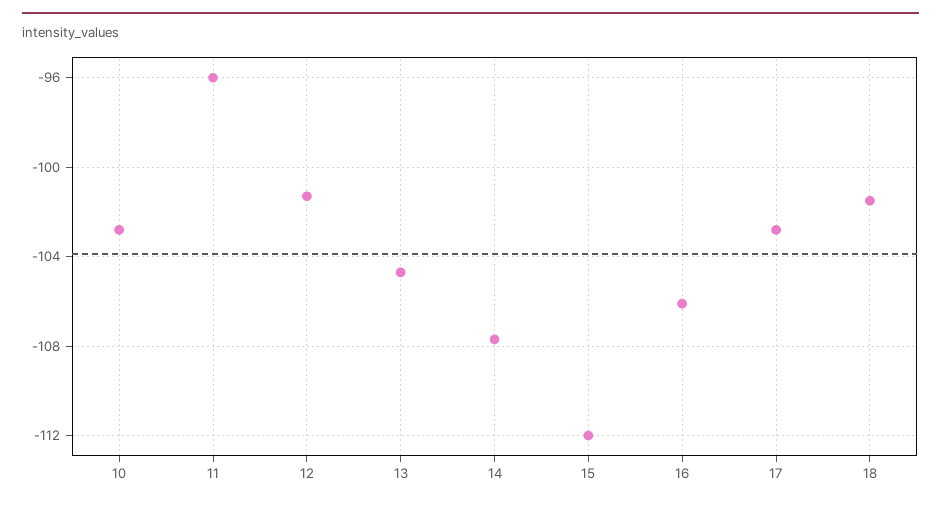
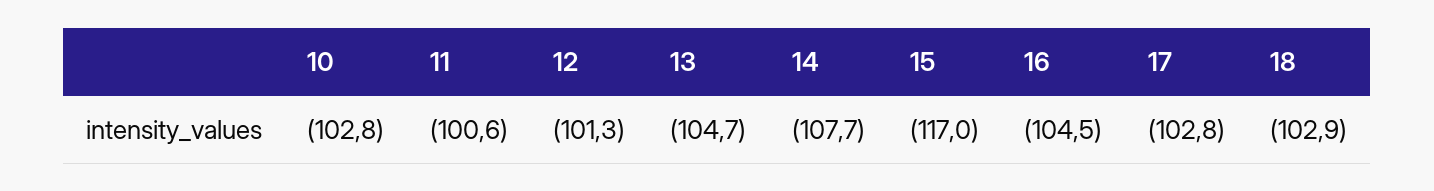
  {
    "10": -102.8,
-   "11": -96,
+   "11": -100.6,
    "12": -101.3,
    "13": -104.7,
    "14": -107.7,
-   "15": -112,
+   "15": -117,
-   "16": -106,
+   "16": -104.5,
    "17": -102.8,
-   "18": -101.5
+   "18": -102.9
  }

